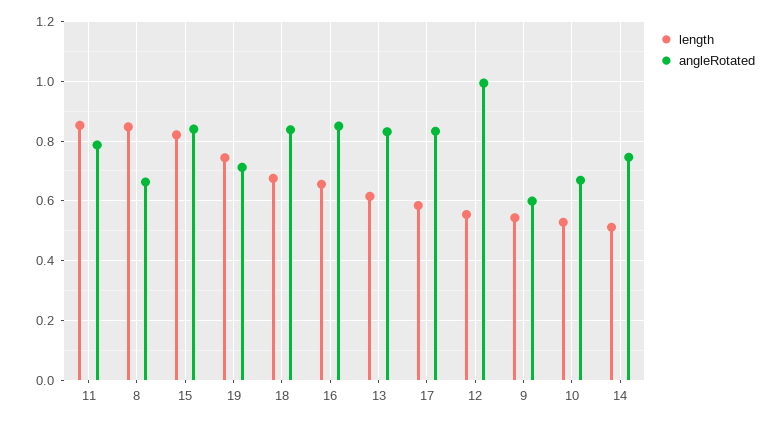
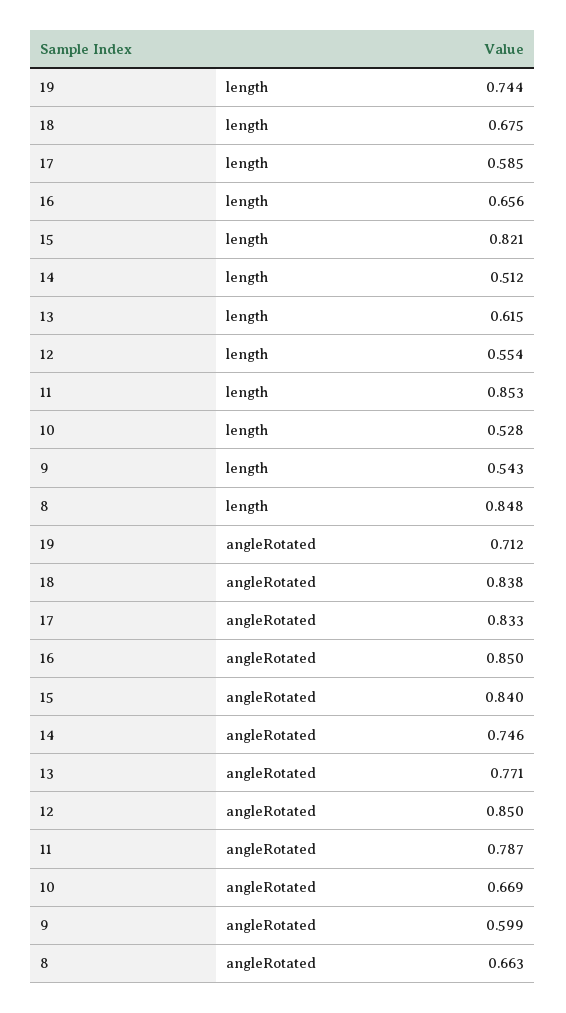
  {
    "length": {
      "11": 0.853,
      "8": 0.848,
      "15": 0.821,
      "19": 0.744,
      "18": 0.675,
      "16": 0.656,
      "13": 0.615,
      "17": 0.585,
      "12": 0.554,
      "9": 0.543,
      "10": 0.528,
      "14": 0.512
    },
    "angleRotated": {
      "11": 0.787,
      "8": 0.663,
      "15": 0.84,
      "19": 0.712,
      "18": 0.838,
      "16": 0.85,
-     "13": 0.825,
+     "13": 0.771,
      "17": 0.833,
-     "12": 1,
+     "12": 0.85,
      "9": 0.599,
      "10": 0.669,
      "14": 0.746
    }
  }

